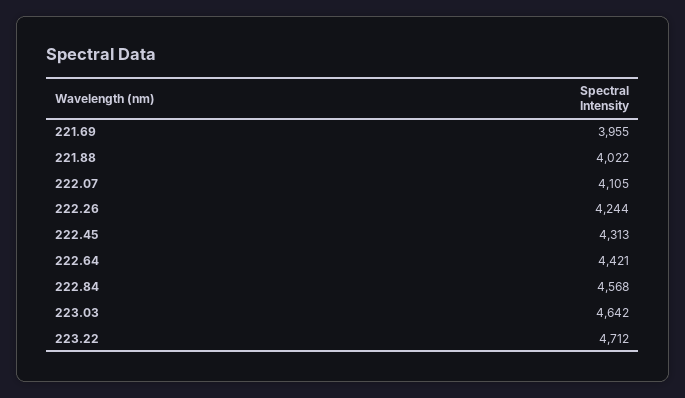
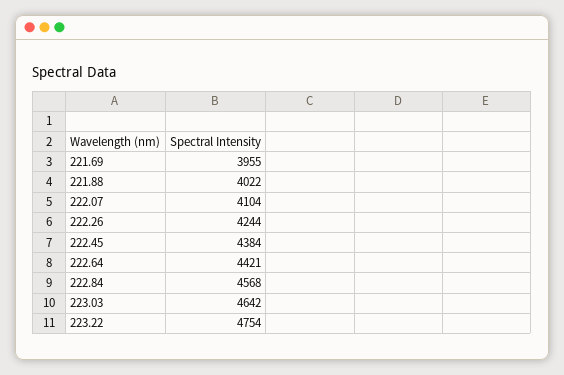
  {
    "221.69": 3955,
    "221.88": 4022,
-   "222.07": 4105,
+   "222.07": 4104,
    "222.26": 4244,
-   "222.45": 4313,
+   "222.45": 4384,
    "222.64": 4421,
    "222.84": 4568,
    "223.03": 4642,
-   "223.22": 4712
+   "223.22": 4754
  }

